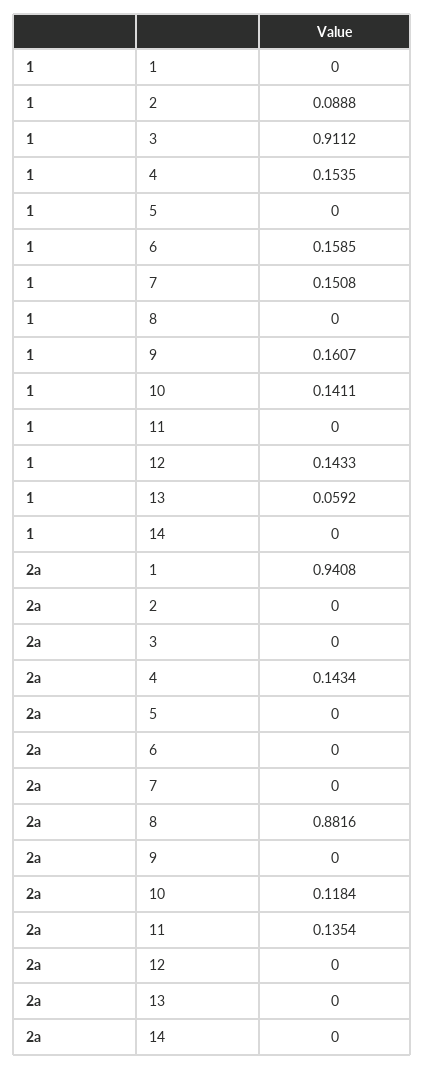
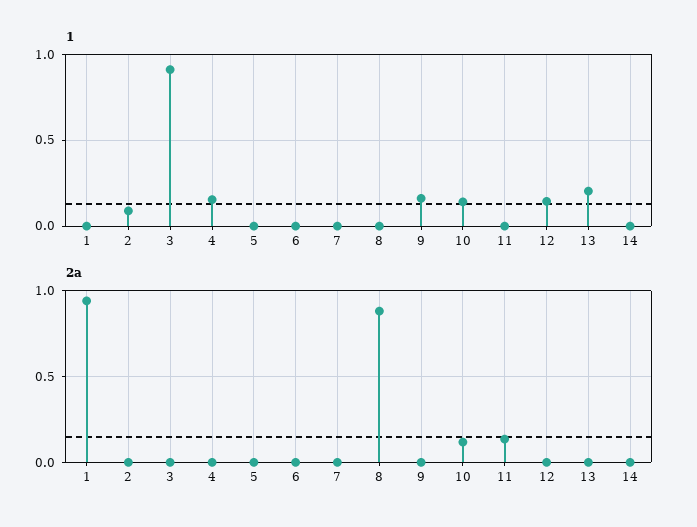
  {
    "1": {
      "1": 0,
      "2": 0.0888,
      "3": 0.9112,
      "4": 0.1535,
      "5": 0,
-     "6": 0.1585,
+     "6": 0,
-     "7": 0.1508,
+     "7": 0,
      "8": 0,
      "9": 0.1607,
      "10": 0.1411,
      "11": 0,
      "12": 0.1433,
-     "13": 0.0592,
+     "13": 0.2,
      "14": 0
    },
    "2a": {
      "1": 0.9408,
      "2": 0,
      "3": 0,
-     "4": 0.1434,
+     "4": 0,
      "5": 0,
      "6": 0,
      "7": 0,
      "8": 0.8816,
      "9": 0,
      "10": 0.1184,
      "11": 0.1354,
      "12": 0,
      "13": 0,
      "14": 0
    }
  }

